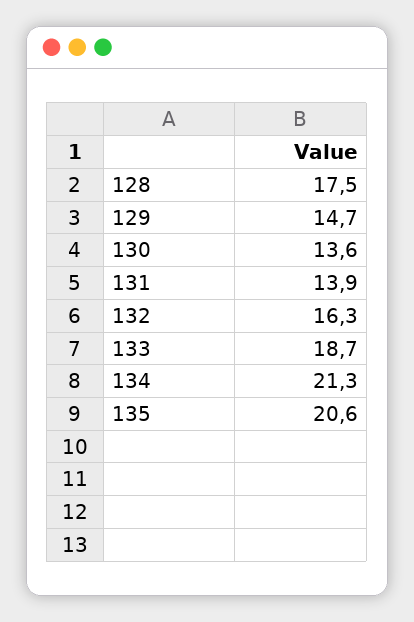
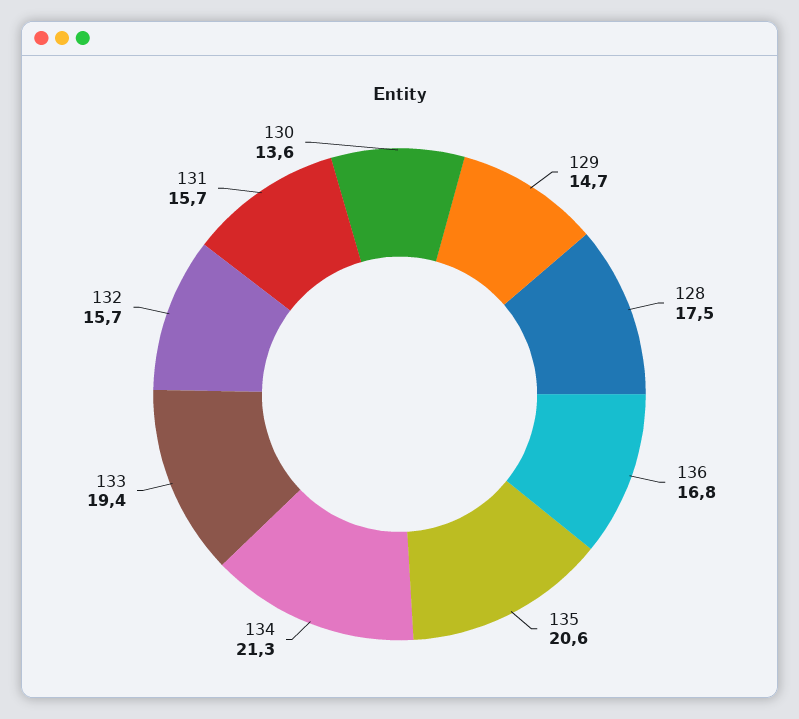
  {
    "128": 17.5,
    "129": 14.7,
    "130": 13.6,
-   "131": 13.9,
+   "131": 15.7,
-   "132": 16.3,
+   "132": 15.7,
-   "133": 18.7,
+   "133": 19.4,
    "134": 21.3,
-   "135": 20.6
+   "135": 20.6,
+   "136": 16.8
  }

